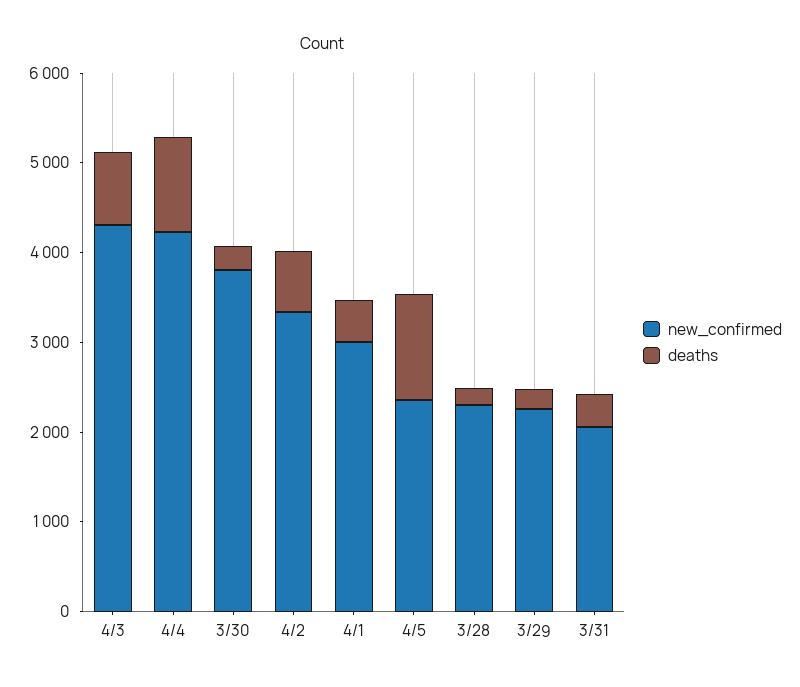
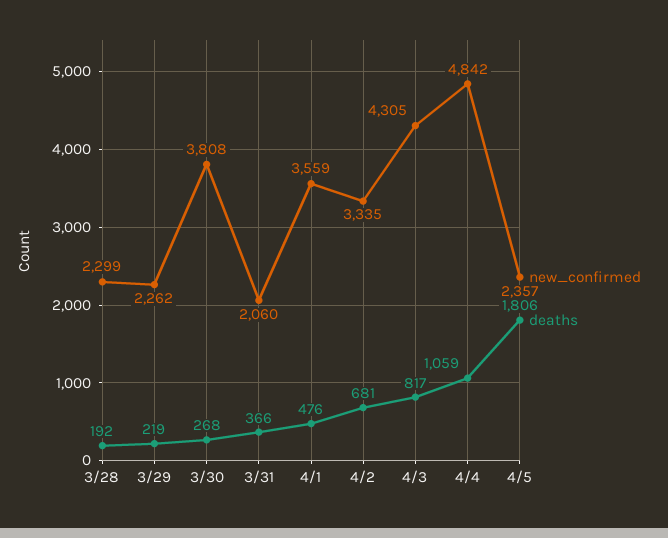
  {
    "new_confirmed": {
      "4/3": 4305,
-     "4/4": 4200,
+     "4/4": 4842,
      "3/30": 3808,
      "4/2": 3335,
-     "4/1": 3000,
+     "4/1": 3559,
      "4/5": 2357,
      "3/28": 2299,
      "3/29": 2262,
      "3/31": 2060
    },
    "deaths": {
      "4/3": 817,
      "4/4": 1059,
      "3/30": 268,
      "4/2": 681,
      "4/1": 476,
-     "4/5": 1200,
+     "4/5": 1806,
      "3/28": 192,
      "3/29": 219,
      "3/31": 366
    }
  }

